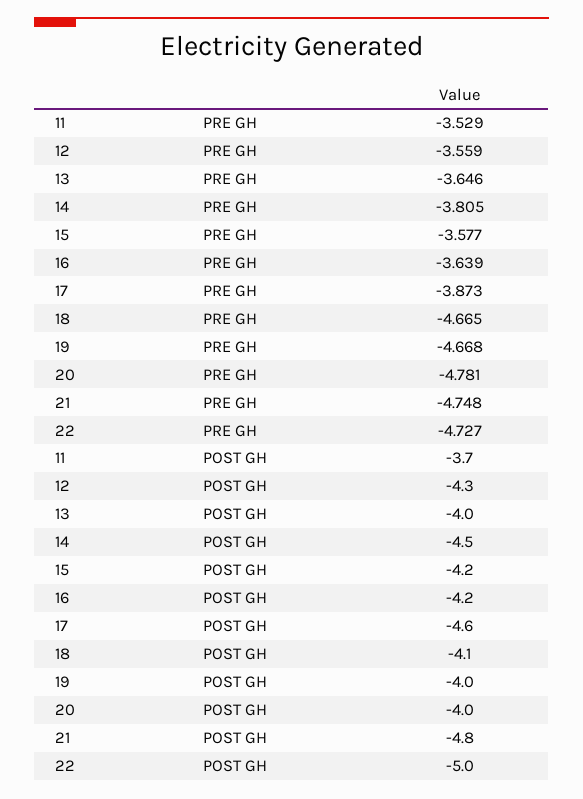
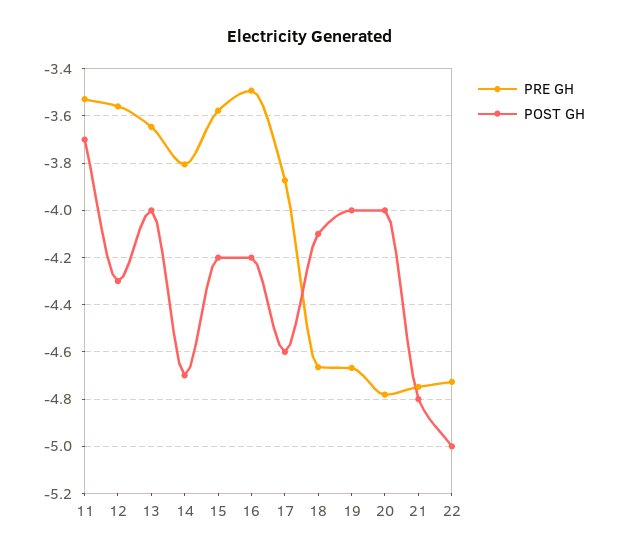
  {
    "PRE GH": {
      "11": -3.529,
      "12": -3.559,
      "13": -3.646,
      "14": -3.805,
      "15": -3.577,
-     "16": -3.639,
+     "16": -3.5,
      "17": -3.873,
      "18": -4.665,
      "19": -4.668,
      "20": -4.781,
      "21": -4.748,
      "22": -4.727
    },
    "POST GH": {
      "11": -3.7,
      "12": -4.3,
      "13": -4,
-     "14": -4.5,
+     "14": -4.7,
      "15": -4.2,
      "16": -4.2,
      "17": -4.6,
      "18": -4.1,
      "19": -4,
      "20": -4,
      "21": -4.8,
      "22": -5
    }
  }

